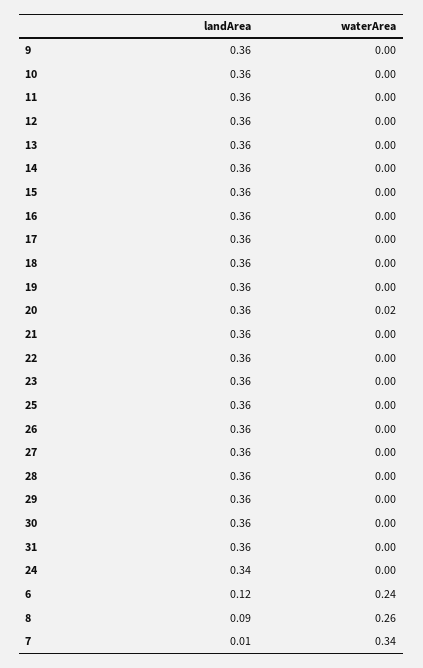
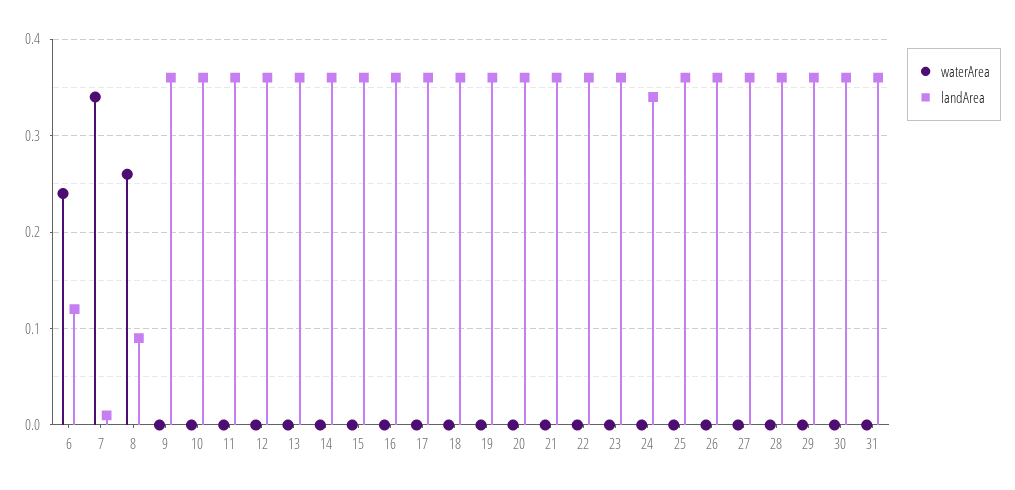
  {
    "landArea": {
      "9": 0.36,
      "10": 0.36,
      "11": 0.36,
      "12": 0.36,
      "13": 0.36,
      "14": 0.36,
      "15": 0.36,
      "16": 0.36,
      "17": 0.36,
      "18": 0.36,
      "19": 0.36,
      "20": 0.36,
      "21": 0.36,
      "22": 0.36,
      "23": 0.36,
      "25": 0.36,
      "26": 0.36,
      "27": 0.36,
      "28": 0.36,
      "29": 0.36,
      "30": 0.36,
      "31": 0.36,
      "24": 0.34,
      "6": 0.12,
      "8": 0.09,
      "7": 0.01
    },
    "waterArea": {
      "9": 0,
      "10": 0,
      "11": 0,
      "12": 0,
      "13": 0,
      "14": 0,
      "15": 0,
      "16": 0,
      "17": 0,
      "18": 0,
      "19": 0,
-     "20": 0.02,
+     "20": 0,
      "21": 0,
      "22": 0,
      "23": 0,
      "25": 0,
      "26": 0,
      "27": 0,
      "28": 0,
      "29": 0,
      "30": 0,
      "31": 0,
      "24": 0,
      "6": 0.24,
      "8": 0.26,
      "7": 0.34
    }
  }

